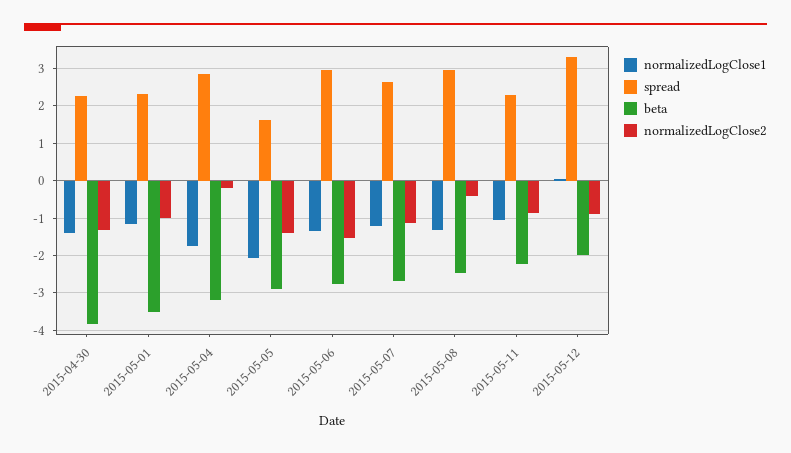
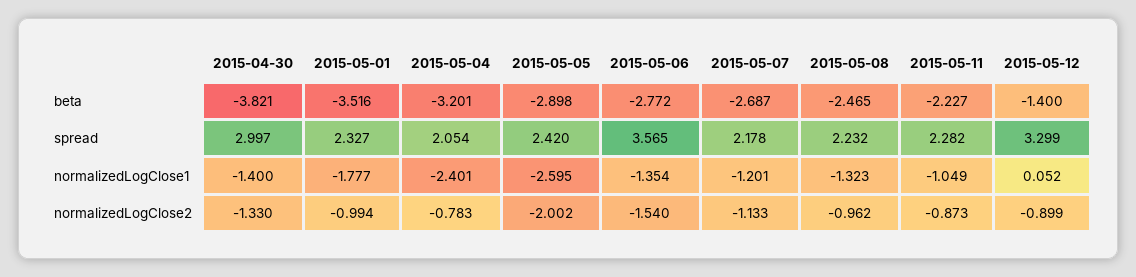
  {
    "normalizedLogClose1": {
      "2015-04-30": -1.4,
-     "2015-05-01": -1.2,
+     "2015-05-01": -1.777,
-     "2015-05-04": -1.8,
+     "2015-05-04": -2.401,
-     "2015-05-05": -2,
+     "2015-05-05": -2.595,
      "2015-05-06": -1.354,
      "2015-05-07": -1.201,
      "2015-05-08": -1.323,
      "2015-05-11": -1.049,
      "2015-05-12": 0.052
    },
    "spread": {
-     "2015-04-30": 2.2,
+     "2015-04-30": 2.997,
      "2015-05-01": 2.327,
-     "2015-05-04": 2.8,
+     "2015-05-04": 2.054,
-     "2015-05-05": 1.6,
+     "2015-05-05": 2.42,
-     "2015-05-06": 3,
+     "2015-05-06": 3.565,
-     "2015-05-07": 2.6,
+     "2015-05-07": 2.178,
-     "2015-05-08": 3,
+     "2015-05-08": 2.232,
      "2015-05-11": 2.282,
      "2015-05-12": 3.299
    },
    "beta": {
      "2015-04-30": -3.821,
      "2015-05-01": -3.516,
      "2015-05-04": -3.201,
      "2015-05-05": -2.898,
      "2015-05-06": -2.772,
      "2015-05-07": -2.687,
      "2015-05-08": -2.465,
      "2015-05-11": -2.227,
-     "2015-05-12": -2
+     "2015-05-12": -1.4
    },
    "normalizedLogClose2": {
      "2015-04-30": -1.33,
      "2015-05-01": -0.994,
-     "2015-05-04": -0.2,
+     "2015-05-04": -0.783,
-     "2015-05-05": -1.4,
+     "2015-05-05": -2.002,
      "2015-05-06": -1.54,
      "2015-05-07": -1.133,
-     "2015-05-08": -0.4,
+     "2015-05-08": -0.962,
      "2015-05-11": -0.873,
      "2015-05-12": -0.899
    }
  }

